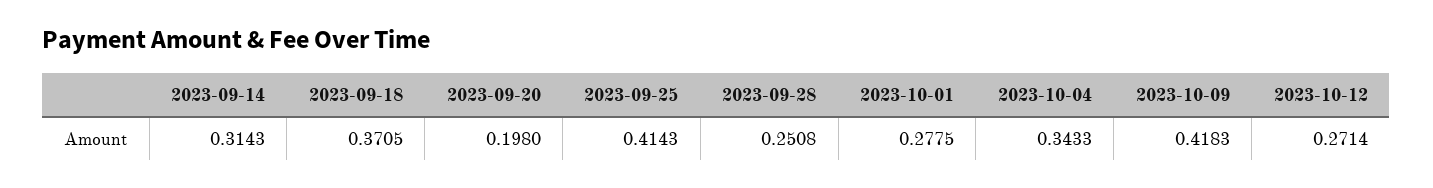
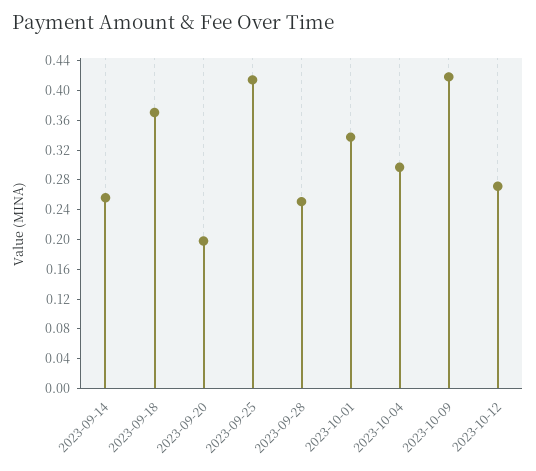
  {
-   "2023-09-14": 0.3143,
+   "2023-09-14": 0.26,
    "2023-09-18": 0.3705,
    "2023-09-20": 0.198,
    "2023-09-25": 0.4143,
    "2023-09-28": 0.2508,
-   "2023-10-01": 0.2775,
+   "2023-10-01": 0.34,
-   "2023-10-04": 0.3433,
+   "2023-10-04": 0.3,
    "2023-10-09": 0.4183,
    "2023-10-12": 0.2714
  }

